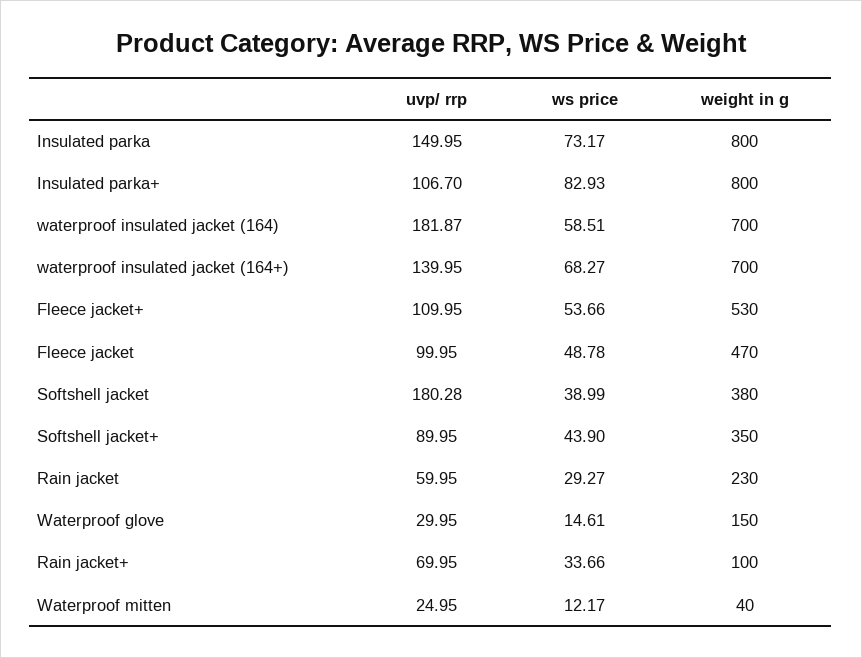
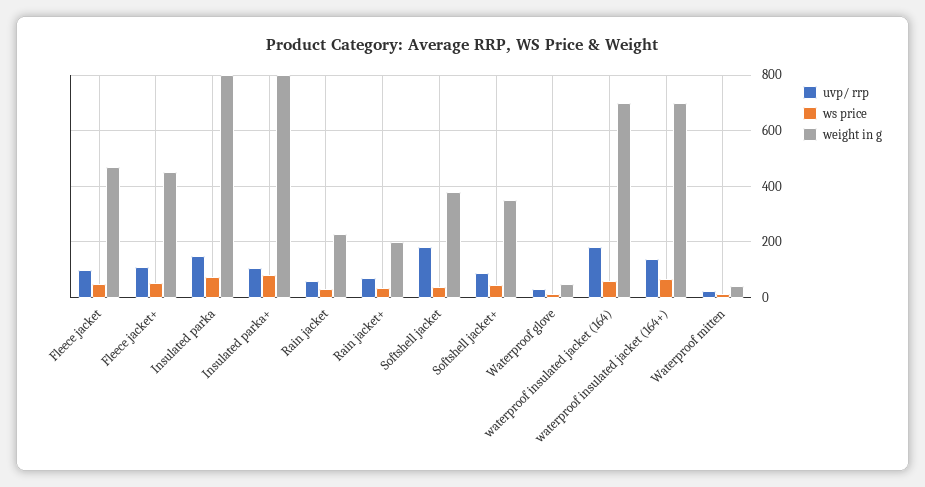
  {
    "uvp/ rrp": {
      "Insulated parka": 149.95,
      "Insulated parka+": 106.7,
      "waterproof insulated jacket (164)": 181.87,
      "waterproof insulated jacket (164+)": 139.95,
      "Fleece jacket+": 109.95,
      "Fleece jacket": 99.95,
      "Softshell jacket": 180.28,
      "Softshell jacket+": 89.95,
      "Rain jacket": 59.95,
      "Waterproof glove": 29.95,
      "Rain jacket+": 69.95,
      "Waterproof mitten": 24.95
    },
    "ws price": {
      "Insulated parka": 73.17,
      "Insulated parka+": 82.93,
      "waterproof insulated jacket (164)": 58.51,
      "waterproof insulated jacket (164+)": 68.27,
      "Fleece jacket+": 53.66,
      "Fleece jacket": 48.78,
      "Softshell jacket": 38.99,
      "Softshell jacket+": 43.9,
      "Rain jacket": 29.27,
      "Waterproof glove": 14.61,
      "Rain jacket+": 33.66,
      "Waterproof mitten": 12.17
    },
    "weight in g": {
      "Insulated parka": 800,
      "Insulated parka+": 800,
      "waterproof insulated jacket (164)": 700,
      "waterproof insulated jacket (164+)": 700,
-     "Fleece jacket+": 530,
+     "Fleece jacket+": 450,
      "Fleece jacket": 470,
      "Softshell jacket": 380,
      "Softshell jacket+": 350,
      "Rain jacket": 230,
-     "Waterproof glove": 150,
+     "Waterproof glove": 50,
-     "Rain jacket+": 100,
+     "Rain jacket+": 200,
      "Waterproof mitten": 40
    }
  }

